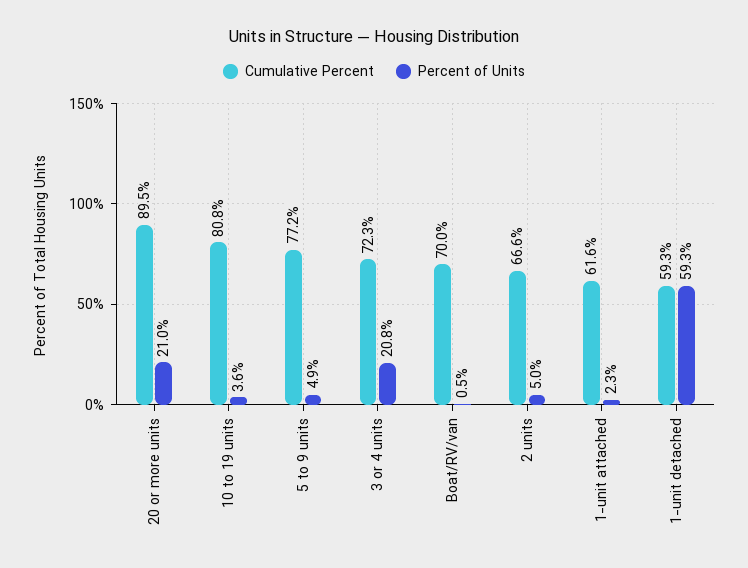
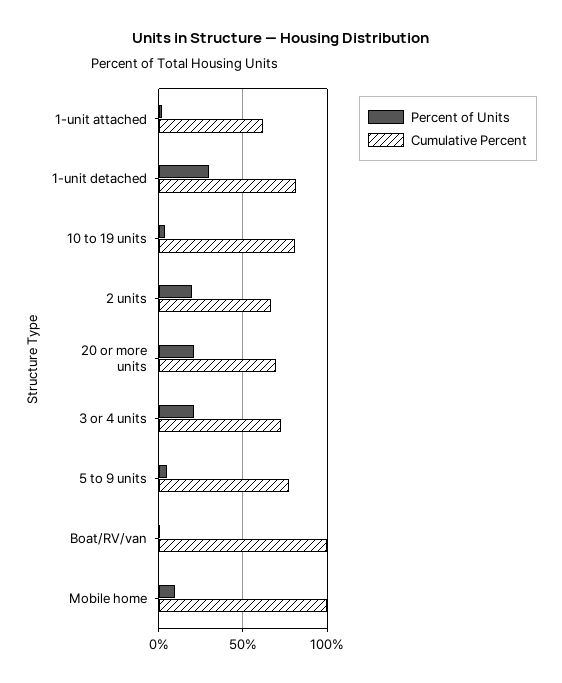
  {
    "Cumulative Percent": {
-     "20 or more units": 89.5,
+     "20 or more units": 70,
      "10 to 19 units": 80.8,
      "5 to 9 units": 77.2,
      "3 or 4 units": 72.3,
-     "Boat/RV/van": 70,
+     "Boat/RV/van": 100,
      "2 units": 66.6,
      "1-unit attached": 61.6,
-     "1-unit detached": 59.3
+     "1-unit detached": 80,
+     "Mobile home": 100
    },
    "Percent of Units": {
      "20 or more units": 21,
      "10 to 19 units": 3.6,
      "5 to 9 units": 4.9,
      "3 or 4 units": 20.8,
      "Boat/RV/van": 0.5,
-     "2 units": 5,
+     "2 units": 20,
      "1-unit attached": 2.3,
-     "1-unit detached": 59.3
+     "1-unit detached": 30,
+     "Mobile home": 10
    }
  }

